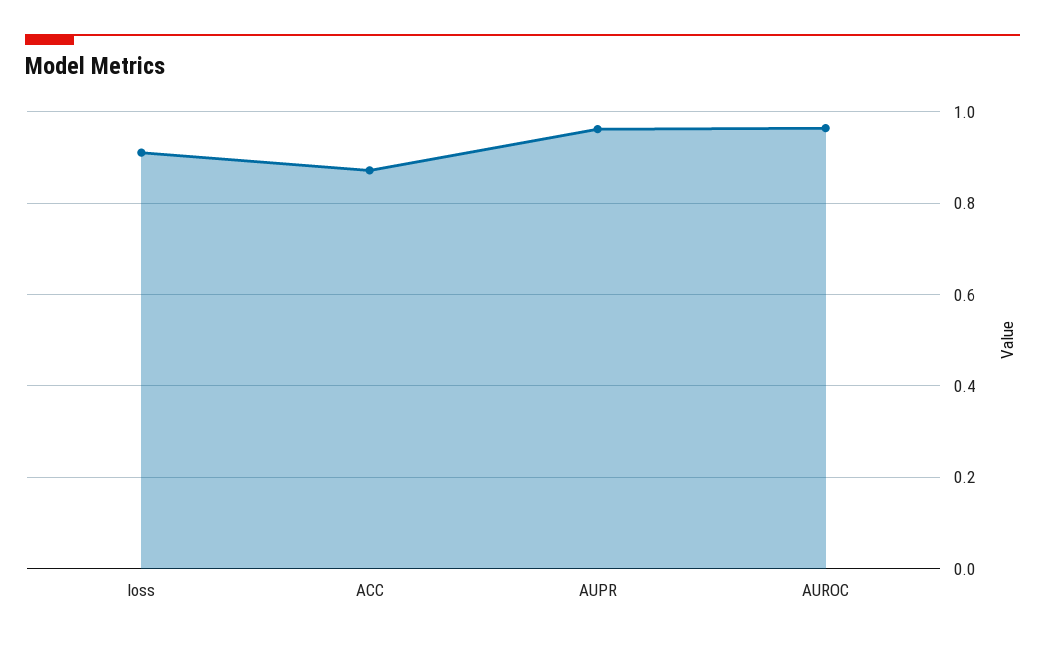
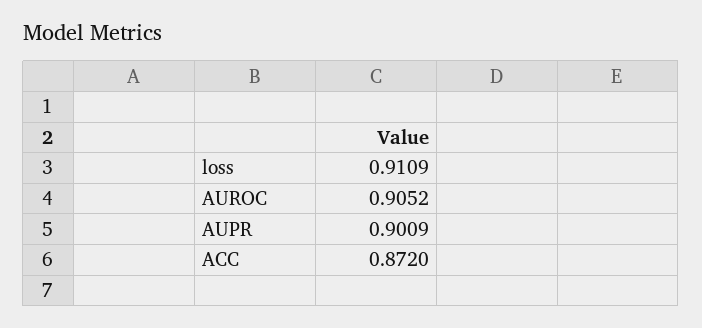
  {
    "loss": 0.9109,
    "ACC": 0.872,
-   "AUPR": 0.96,
+   "AUPR": 0.9009,
-   "AUROC": 0.96
+   "AUROC": 0.9052
  }

